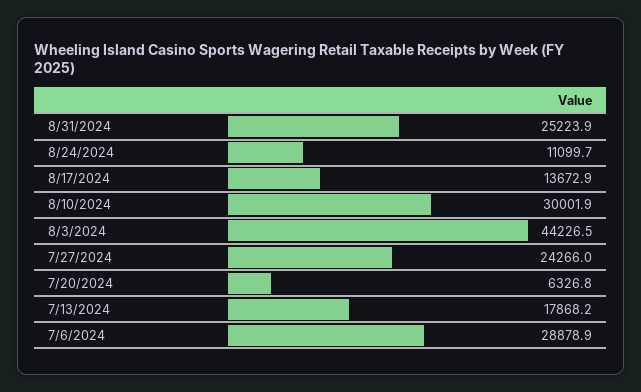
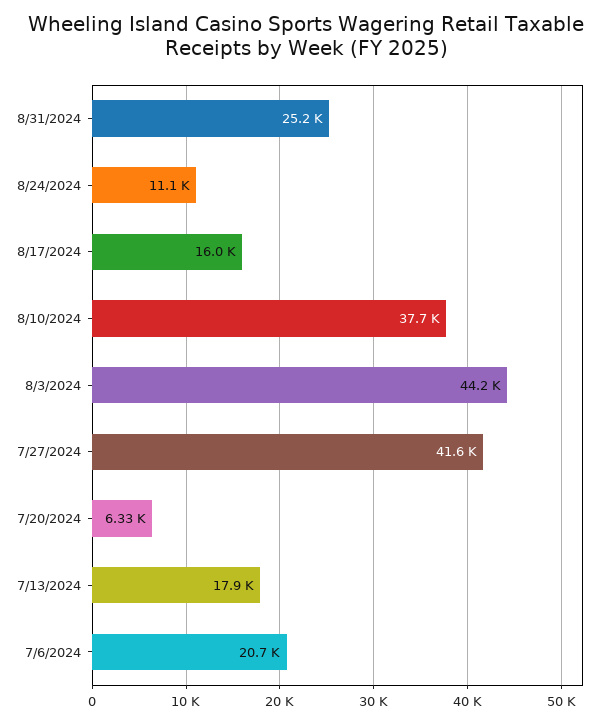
  {
    "8/31/2024": 25223.9,
    "8/24/2024": 11099.7,
-   "8/17/2024": 13672.9,
+   "8/17/2024": 16000,
-   "8/10/2024": 30001.9,
+   "8/10/2024": 37700,
    "8/3/2024": 44226.5,
-   "7/27/2024": 24266,
+   "7/27/2024": 41600,
    "7/20/2024": 6326.8,
    "7/13/2024": 17868.2,
-   "7/6/2024": 28878.9
+   "7/6/2024": 20700
  }

